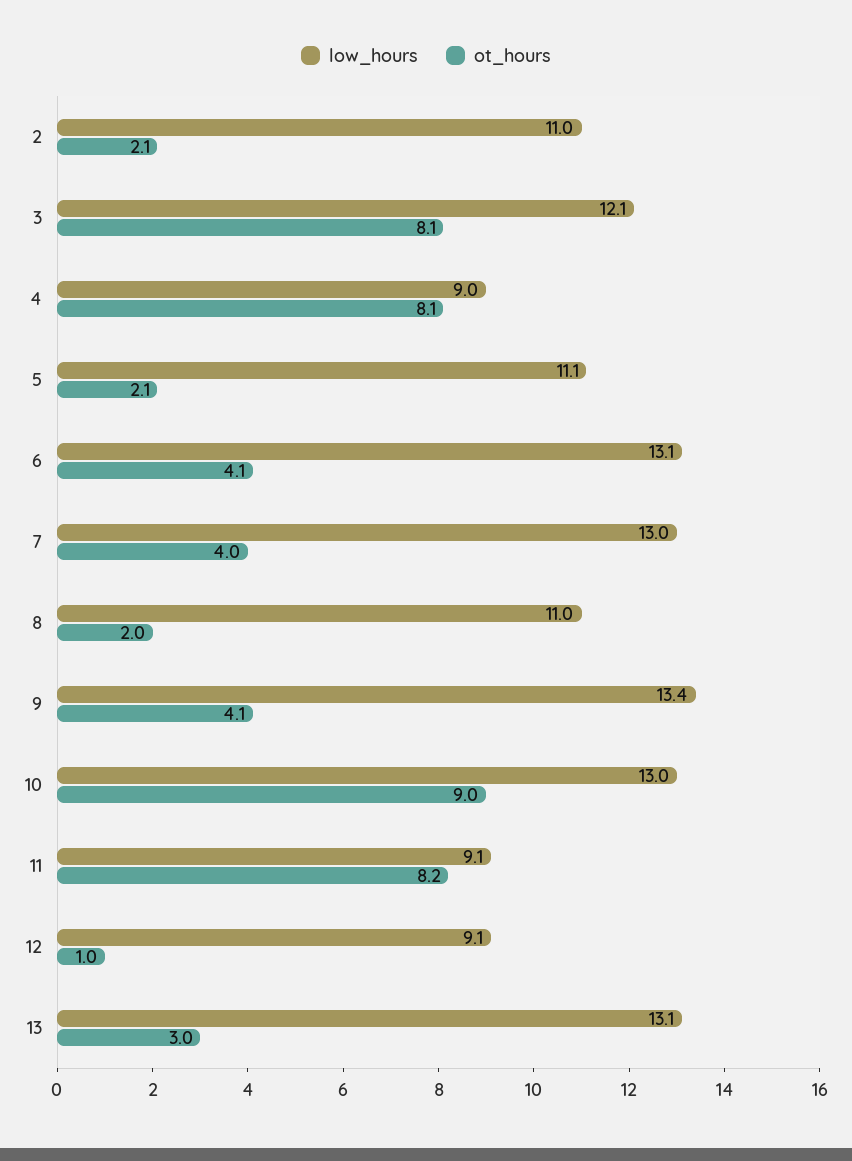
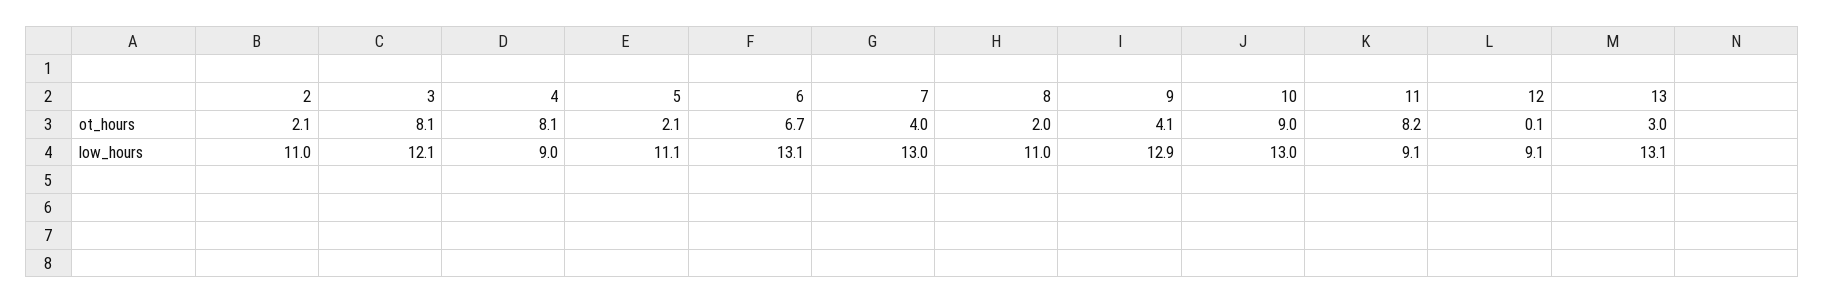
  {
    "low_hours": {
      "2": 11,
      "3": 12.1,
      "4": 9,
      "5": 11.1,
      "6": 13.1,
      "7": 13,
      "8": 11,
-     "9": 13.4,
+     "9": 12.9,
      "10": 13,
      "11": 9.1,
      "12": 9.1,
      "13": 13.1
    },
    "ot_hours": {
      "2": 2.1,
      "3": 8.1,
      "4": 8.1,
      "5": 2.1,
-     "6": 4.1,
+     "6": 6.7,
      "7": 4,
      "8": 2,
      "9": 4.1,
      "10": 9,
      "11": 8.2,
-     "12": 1,
+     "12": 0.1,
      "13": 3
    }
  }

